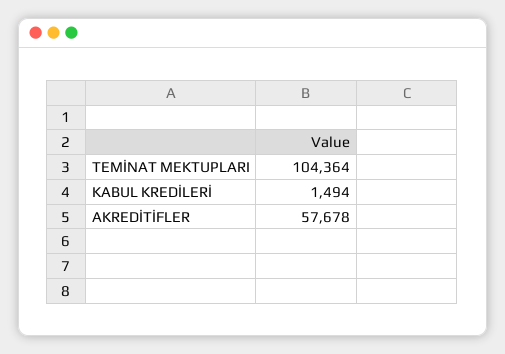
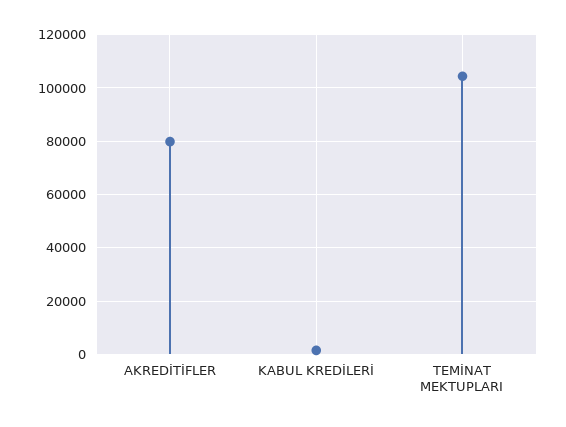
  {
    "TEMİNAT MEKTUPLARI": 104364,
    "KABUL KREDİLERİ": 1494,
-   "AKREDİTİFLER": 57678
+   "AKREDİTİFLER": 80000
  }

